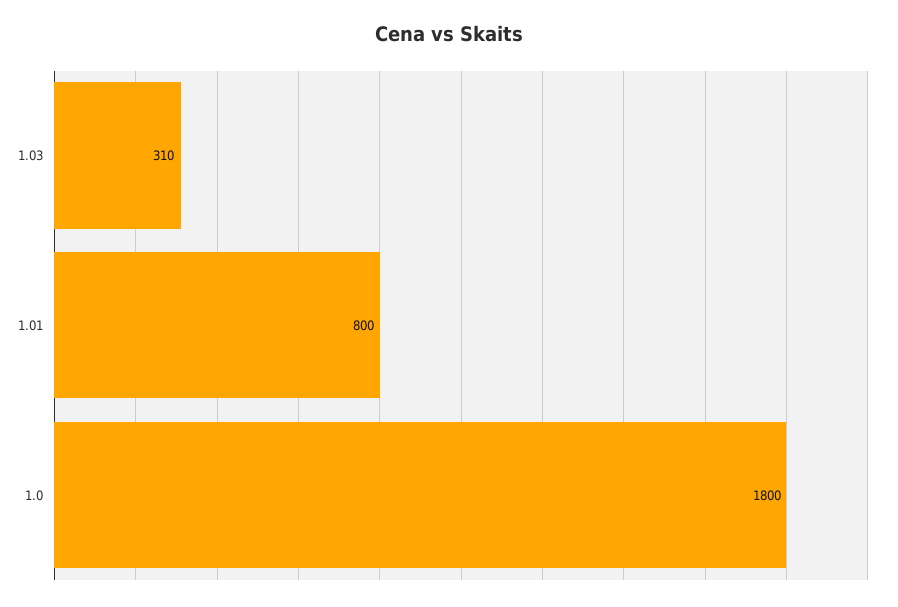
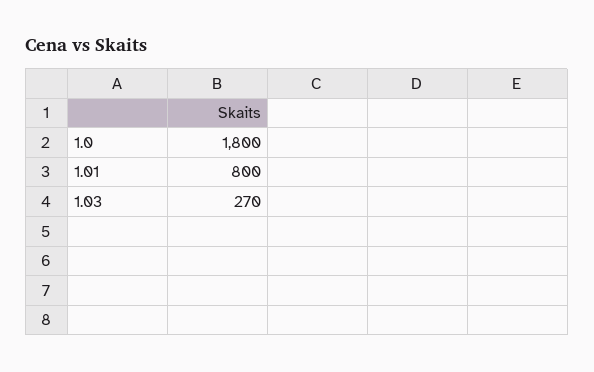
  {
-   "1.03": 310,
+   "1.03": 270,
    "1.01": 800,
    "1.0": 1800
  }

